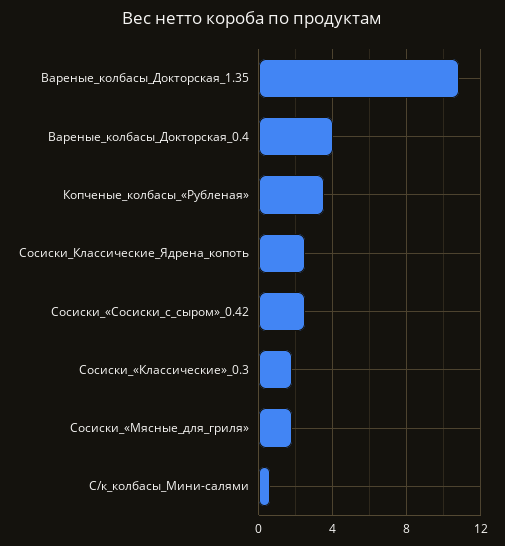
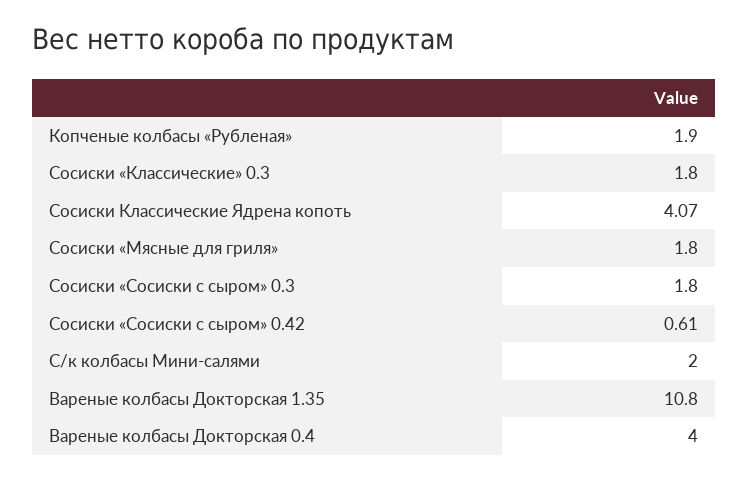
  {
    "Вареные_колбасы_Докторская_1.35": 10.8,
    "Вареные_колбасы_Докторская_0.4": 4,
-   "Копченые_колбасы_«Рубленая»": 3.5,
+   "Копченые_колбасы_«Рубленая»": 1.9,
-   "Сосиски_Классические_Ядрена_копоть": 2.5,
+   "Сосиски_Классические_Ядрена_копоть": 4.07,
-   "Сосиски_«Сосиски_с_сыром»_0.42": 2.5,
+   "Сосиски_«Сосиски_с_сыром»_0.42": 0.61,
    "Сосиски_«Классические»_0.3": 1.8,
    "Сосиски_«Мясные_для_гриля»": 1.8,
-   "С/к_колбасы_Мини-салями": 0.5
+   "С/к_колбасы_Мини-салями": 2,
+   "Сосиски «Сосиски с сыром» 0.3": 1.8
  }

